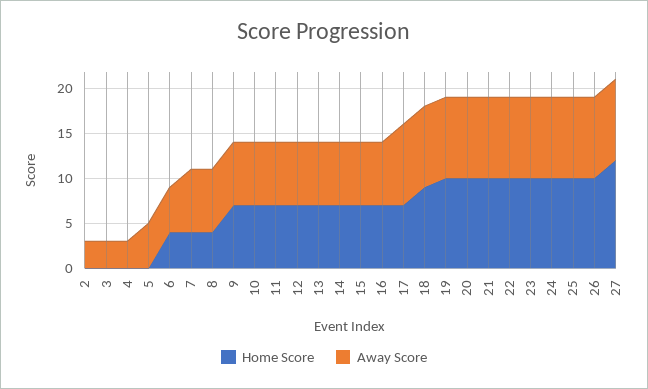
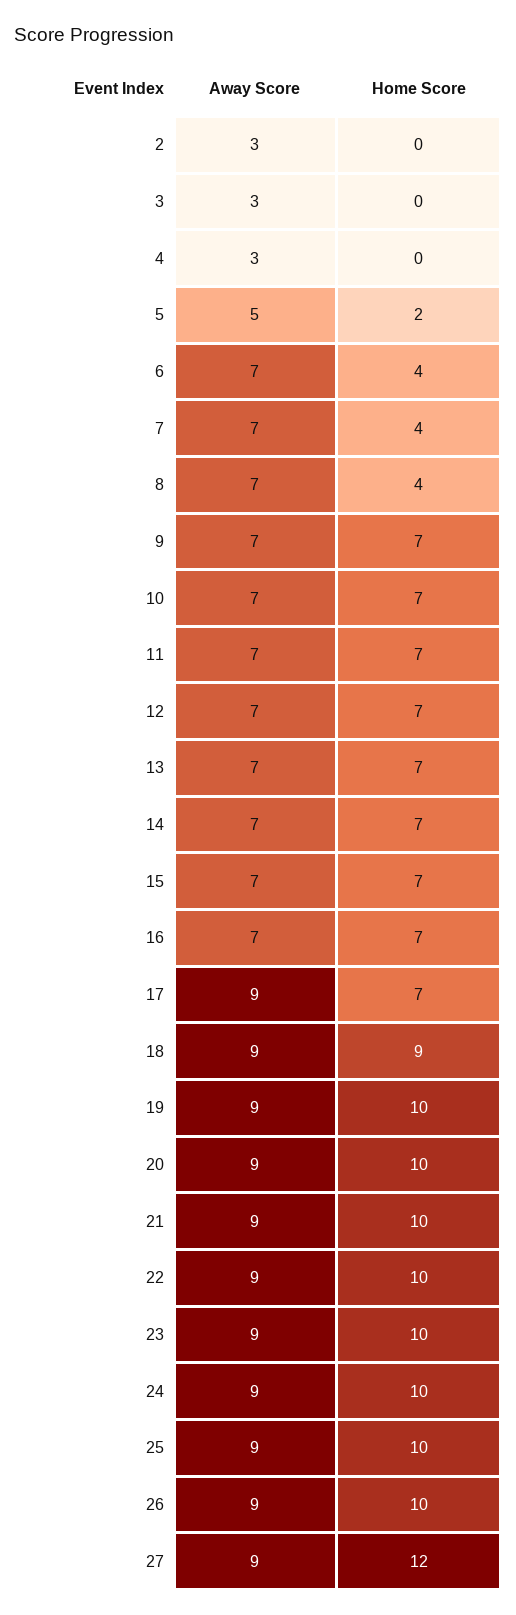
  {
    "Home Score": {
      "2": 0,
      "3": 0,
      "4": 0,
-     "5": 0,
+     "5": 2,
      "6": 4,
      "7": 4,
      "8": 4,
      "9": 7,
      "10": 7,
      "11": 7,
      "12": 7,
      "13": 7,
      "14": 7,
      "15": 7,
      "16": 7,
      "17": 7,
      "18": 9,
      "19": 10,
      "20": 10,
      "21": 10,
      "22": 10,
      "23": 10,
      "24": 10,
      "25": 10,
      "26": 10,
      "27": 12
    },
    "Away Score": {
      "2": 3,
      "3": 3,
      "4": 3,
      "5": 5,
-     "6": 5,
+     "6": 7,
      "7": 7,
      "8": 7,
      "9": 7,
      "10": 7,
      "11": 7,
      "12": 7,
      "13": 7,
      "14": 7,
      "15": 7,
      "16": 7,
      "17": 9,
      "18": 9,
      "19": 9,
      "20": 9,
      "21": 9,
      "22": 9,
      "23": 9,
      "24": 9,
      "25": 9,
      "26": 9,
      "27": 9
    }
  }

